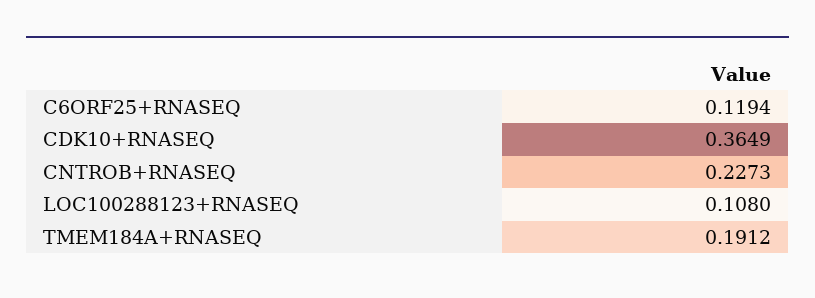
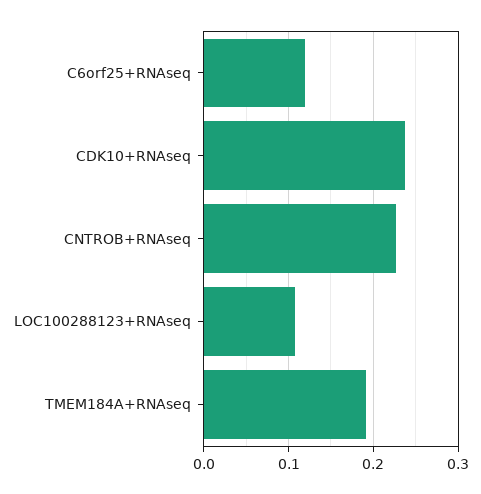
  {
    "C6ORF25+RNASEQ": 0.1194,
-   "CDK10+RNASEQ": 0.3649,
+   "CDK10+RNASEQ": 0.24,
    "CNTROB+RNASEQ": 0.2273,
    "LOC100288123+RNASEQ": 0.108,
    "TMEM184A+RNASEQ": 0.1912
  }

